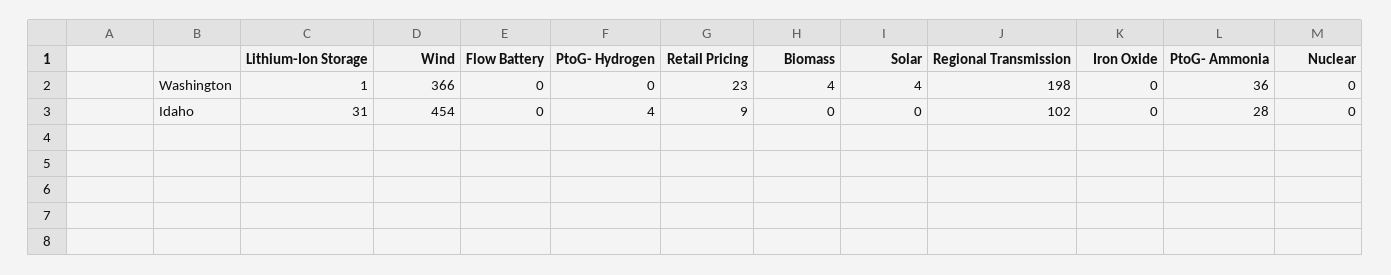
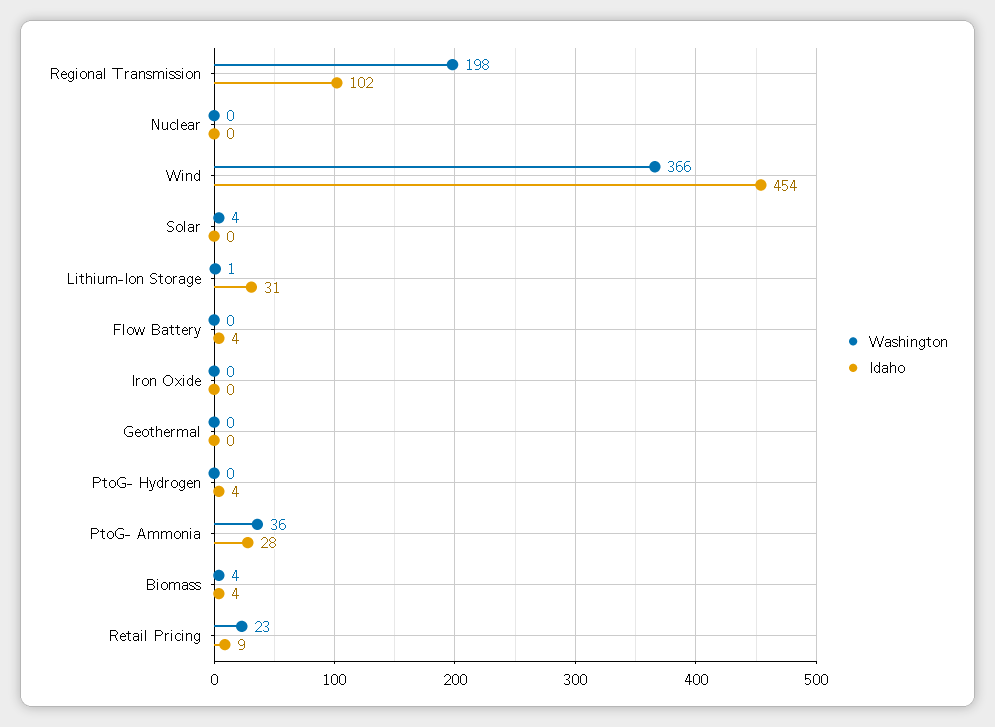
  {
    "Washington": {
      "Lithium-Ion Storage": 1,
      "Wind": 366,
      "Flow Battery": 0,
      "PtoG- Hydrogen": 0,
      "Retail Pricing": 23,
      "Biomass": 4,
      "Solar": 4,
      "Regional Transmission": 198,
      "Iron Oxide": 0,
      "PtoG- Ammonia": 36,
-     "Nuclear": 0
+     "Nuclear": 0,
+     "Geothermal": 0
    },
    "Idaho": {
      "Lithium-Ion Storage": 31,
      "Wind": 454,
-     "Flow Battery": 0,
+     "Flow Battery": 4,
      "PtoG- Hydrogen": 4,
      "Retail Pricing": 9,
-     "Biomass": 0,
+     "Biomass": 4,
      "Solar": 0,
      "Regional Transmission": 102,
      "Iron Oxide": 0,
      "PtoG- Ammonia": 28,
-     "Nuclear": 0
+     "Nuclear": 0,
+     "Geothermal": 0
    }
  }

